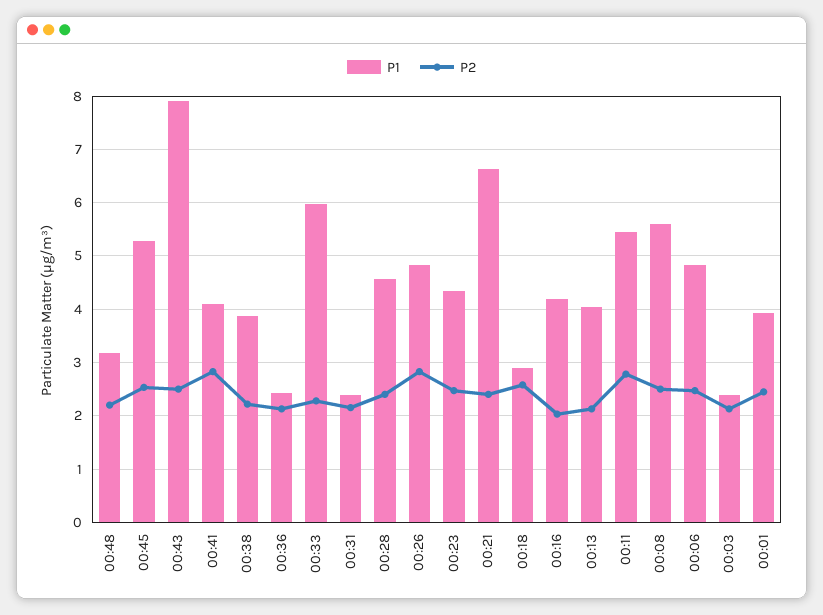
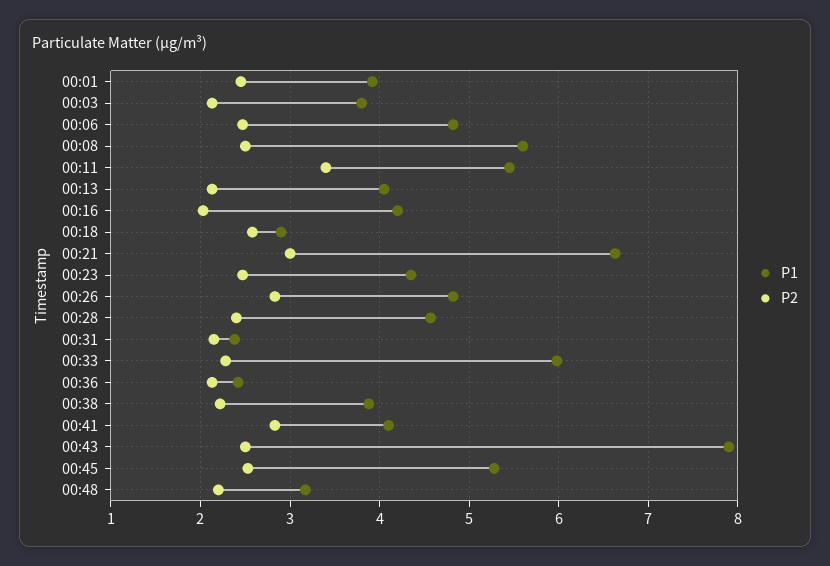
  {
    "P1": {
      "00:48": 3.2,
      "00:45": 5.3,
      "00:43": 7.9,
      "00:41": 4.1,
      "00:38": 3.9,
      "00:36": 2.4,
      "00:33": 6,
      "00:31": 2.4,
      "00:28": 4.6,
      "00:26": 4.8,
      "00:23": 4.4,
      "00:21": 6.6,
      "00:18": 2.9,
      "00:16": 4.2,
      "00:13": 4.1,
      "00:11": 5.5,
      "00:08": 5.6,
      "00:06": 4.8,
-     "00:03": 2.4,
+     "00:03": 3.8,
      "00:01": 3.9
    },
    "P2": {
      "00:48": 2.2,
      "00:45": 2.5,
      "00:43": 2.5,
      "00:41": 2.8,
      "00:38": 2.2,
      "00:36": 2.1,
      "00:33": 2.3,
      "00:31": 2.2,
      "00:28": 2.4,
      "00:26": 2.8,
      "00:23": 2.5,
-     "00:21": 2.4,
+     "00:21": 3,
      "00:18": 2.6,
      "00:16": 2,
      "00:13": 2.1,
-     "00:11": 2.8,
+     "00:11": 3.4,
      "00:08": 2.5,
      "00:06": 2.5,
      "00:03": 2.1,
      "00:01": 2.5
    }
  }

